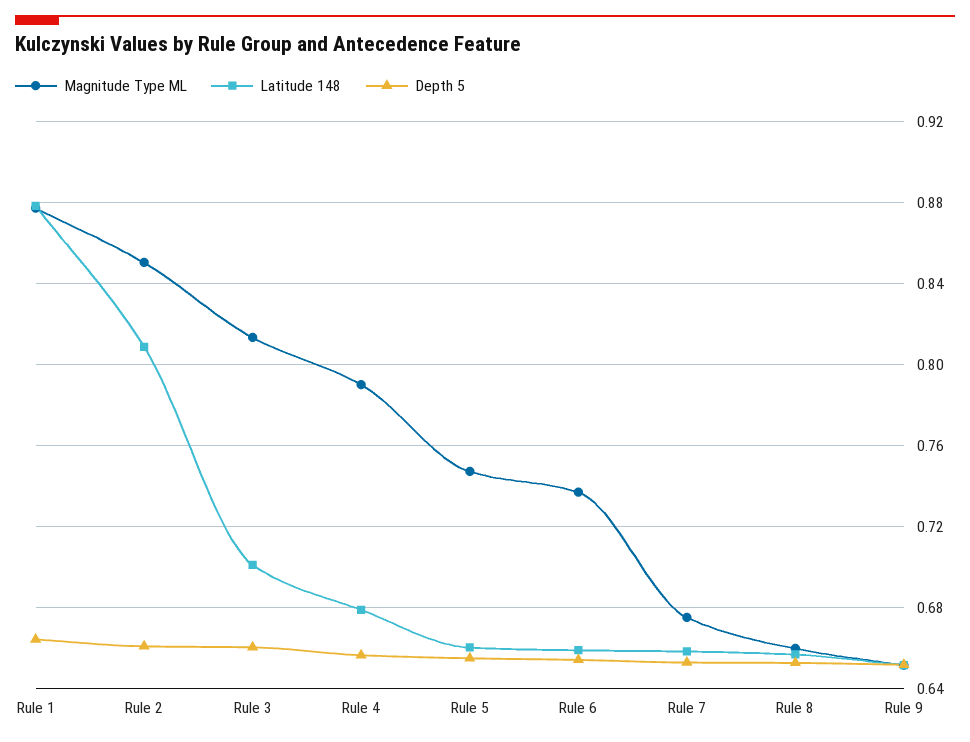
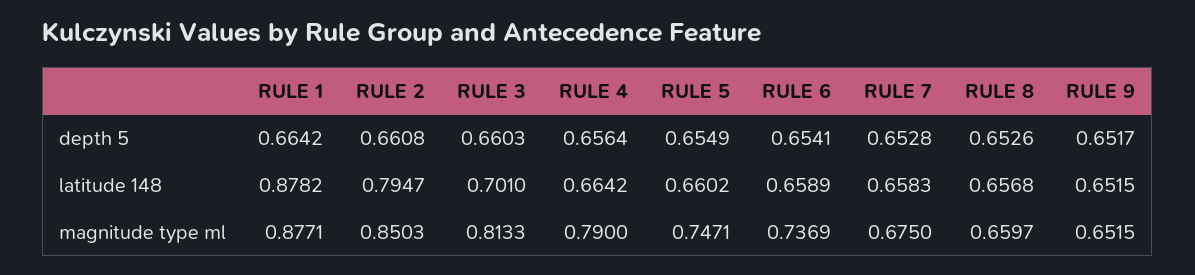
  {
    "Magnitude Type ML": {
      "Rule 1": 0.8771,
      "Rule 2": 0.8503,
      "Rule 3": 0.8133,
      "Rule 4": 0.79,
      "Rule 5": 0.7471,
      "Rule 6": 0.7369,
      "Rule 7": 0.675,
      "Rule 8": 0.6597,
      "Rule 9": 0.6515
    },
    "Latitude 148": {
      "Rule 1": 0.8782,
-     "Rule 2": 0.81,
+     "Rule 2": 0.7947,
      "Rule 3": 0.701,
-     "Rule 4": 0.68,
+     "Rule 4": 0.6642,
      "Rule 5": 0.6602,
      "Rule 6": 0.6589,
      "Rule 7": 0.6583,
      "Rule 8": 0.6568,
      "Rule 9": 0.6515
    },
    "Depth 5": {
      "Rule 1": 0.6642,
      "Rule 2": 0.6608,
      "Rule 3": 0.6603,
      "Rule 4": 0.6564,
      "Rule 5": 0.6549,
      "Rule 6": 0.6541,
      "Rule 7": 0.6528,
      "Rule 8": 0.6526,
      "Rule 9": 0.6517
    }
  }

